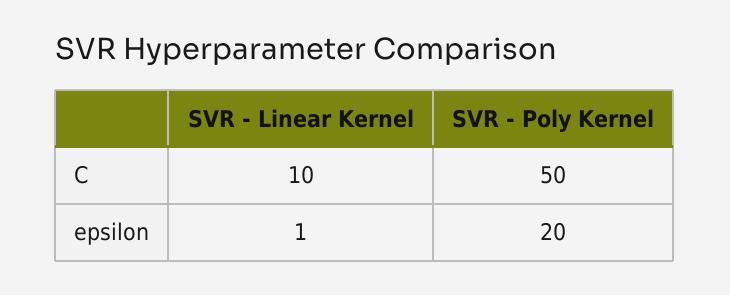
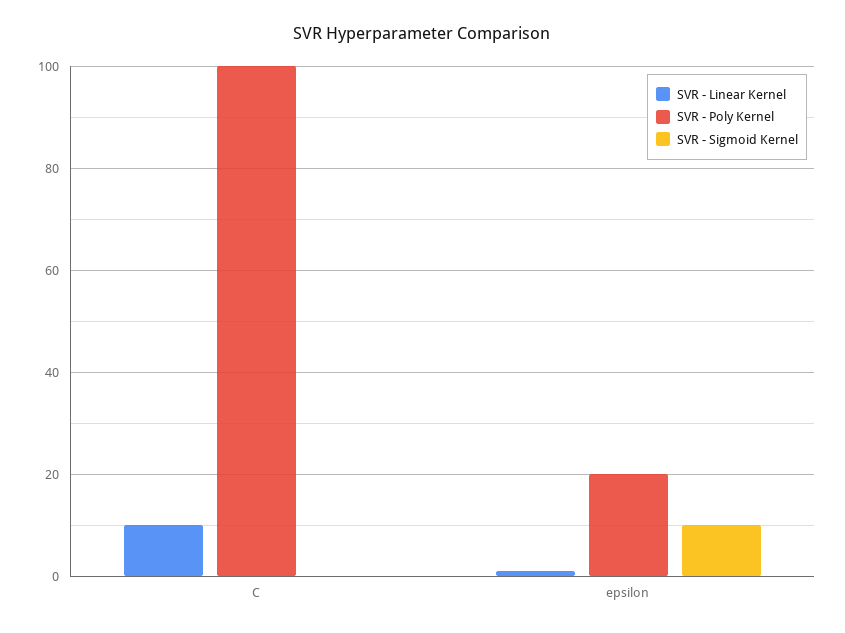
  {
    "SVR - Linear Kernel": {
      "C": 10,
      "epsilon": 1
    },
    "SVR - Poly Kernel": {
-     "C": 50,
+     "C": 100,
      "epsilon": 20
-   }
+   },
+   "SVR - Sigmoid Kernel": {
+     "C": 0,
+     "epsilon": 10
+   }
  }

